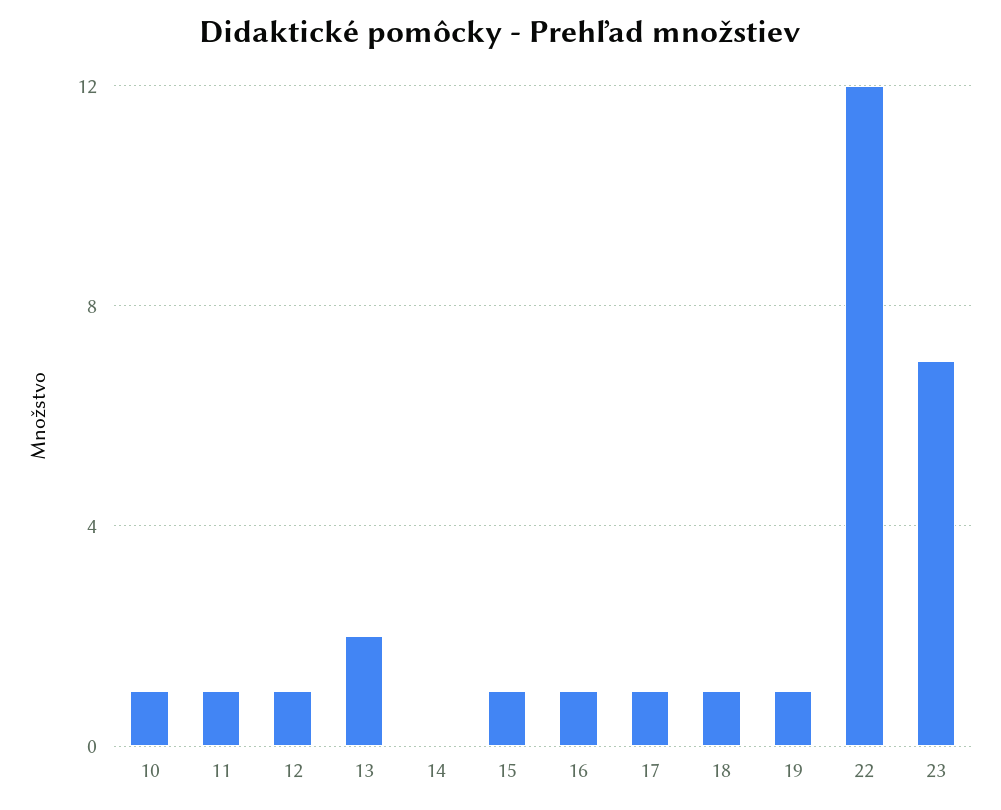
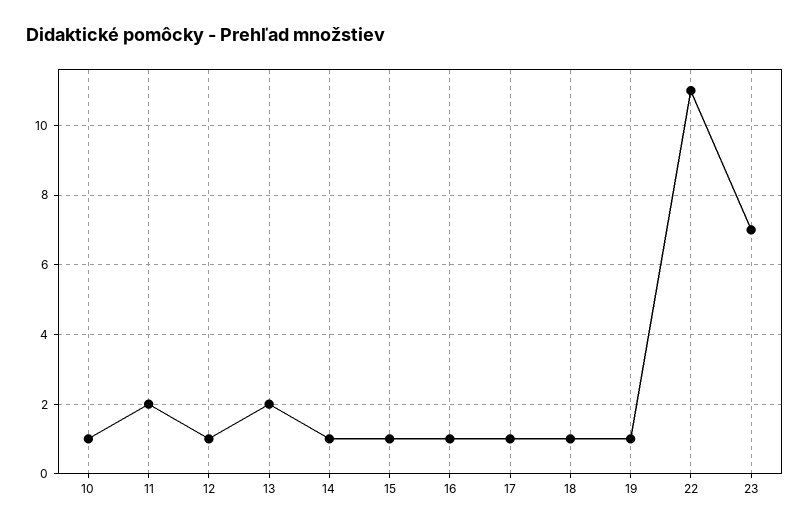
  {
    "10": 1,
-   "11": 1,
+   "11": 2,
    "12": 1,
    "13": 2,
-   "14": 0,
+   "14": 1,
    "15": 1,
    "16": 1,
    "17": 1,
    "18": 1,
    "19": 1,
-   "22": 12,
+   "22": 11,
    "23": 7
  }

